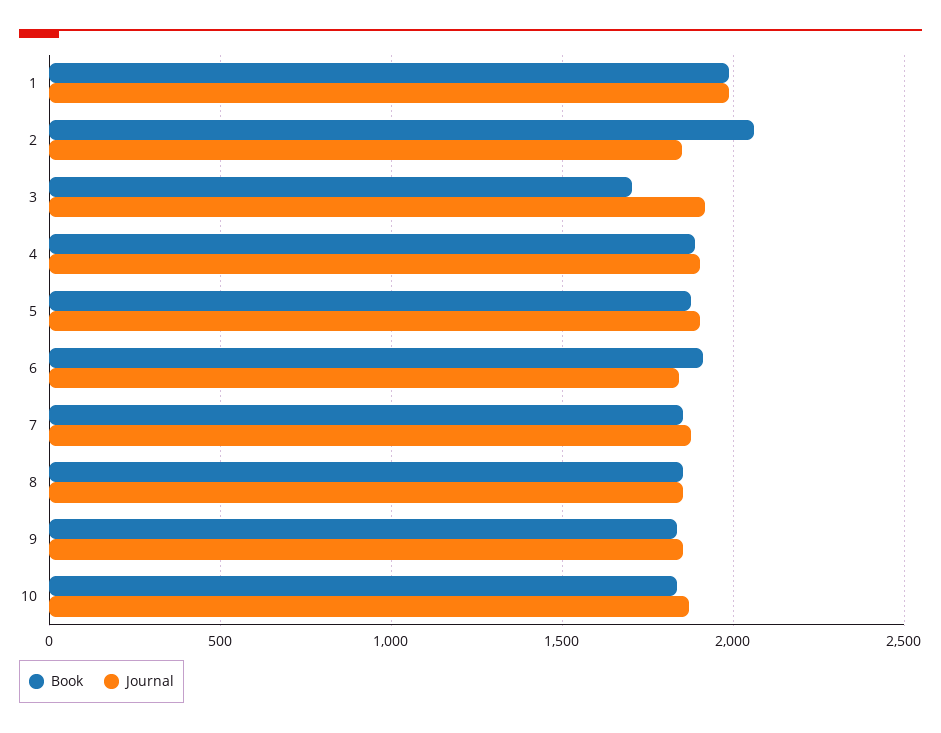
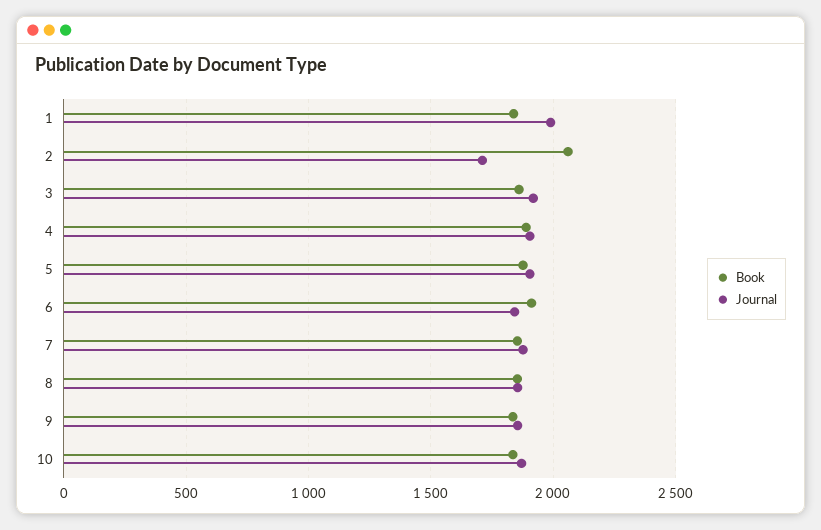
  {
    "Book": {
-     "1": 2000,
+     "1": 1850,
      "2": 2050,
-     "3": 1700,
+     "3": 1850,
      "4": 1900,
      "5": 1900,
      "6": 1900,
      "7": 1850,
      "8": 1850,
      "9": 1850,
      "10": 1850
    },
    "Journal": {
      "1": 2000,
-     "2": 1850,
+     "2": 1700,
      "3": 1900,
      "4": 1900,
      "5": 1900,
      "6": 1850,
      "7": 1900,
      "8": 1850,
      "9": 1850,
      "10": 1850
    }
  }

